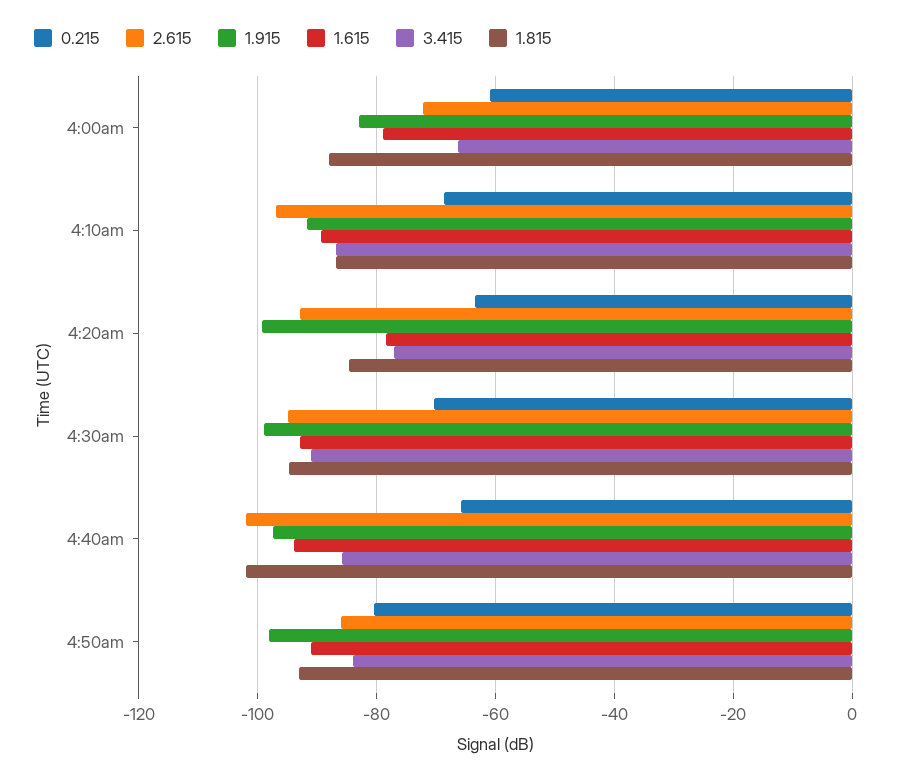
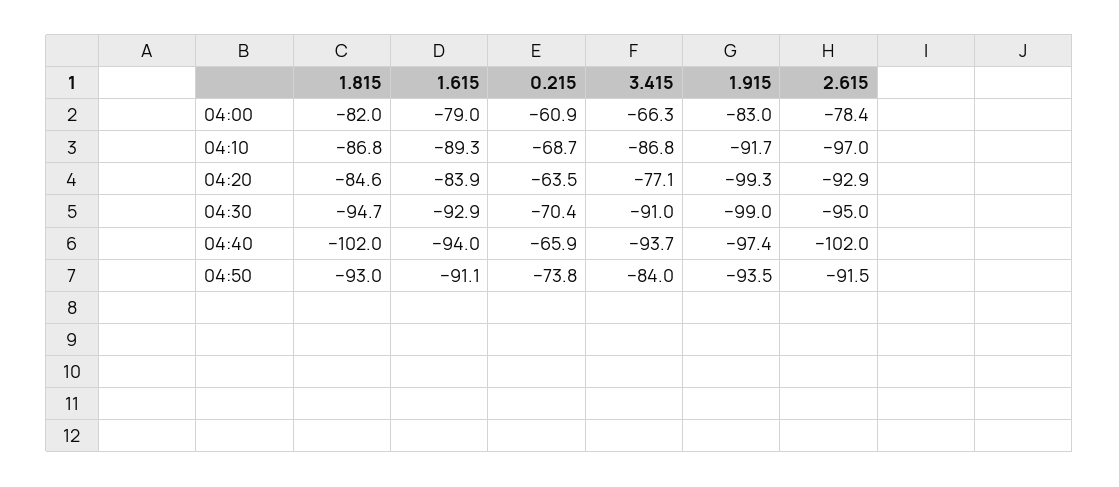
  {
    "0.215": {
      "4:00am": -60.9,
      "4:10am": -68.7,
      "4:20am": -63.5,
      "4:30am": -70.4,
      "4:40am": -65.9,
-     "4:50am": -80
+     "4:50am": -73.8
    },
    "2.615": {
-     "4:00am": -72,
+     "4:00am": -78.4,
      "4:10am": -97,
      "4:20am": -92.9,
      "4:30am": -95,
      "4:40am": -102,
-     "4:50am": -86
+     "4:50am": -91.5
    },
    "1.915": {
      "4:00am": -83,
      "4:10am": -91.7,
      "4:20am": -99.3,
      "4:30am": -99,
      "4:40am": -97.4,
-     "4:50am": -98
+     "4:50am": -93.5
    },
    "1.615": {
      "4:00am": -79,
      "4:10am": -89.3,
-     "4:20am": -78,
+     "4:20am": -83.9,
      "4:30am": -92.9,
      "4:40am": -94,
      "4:50am": -91.1
    },
    "3.415": {
      "4:00am": -66.3,
      "4:10am": -86.8,
      "4:20am": -77.1,
      "4:30am": -91,
-     "4:40am": -86,
+     "4:40am": -93.7,
      "4:50am": -84
    },
    "1.815": {
-     "4:00am": -88,
+     "4:00am": -82,
      "4:10am": -86.8,
      "4:20am": -84.6,
      "4:30am": -94.7,
      "4:40am": -102,
      "4:50am": -93
    }
  }

